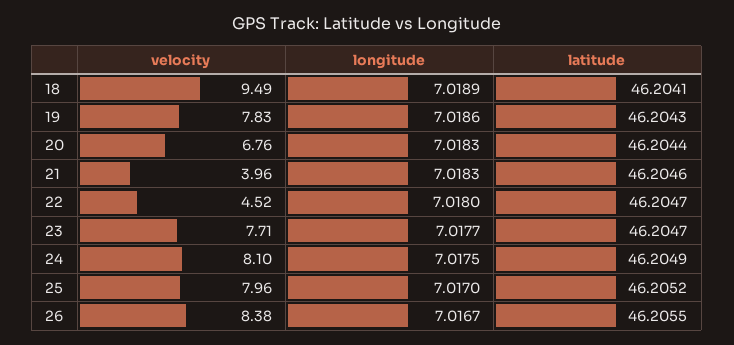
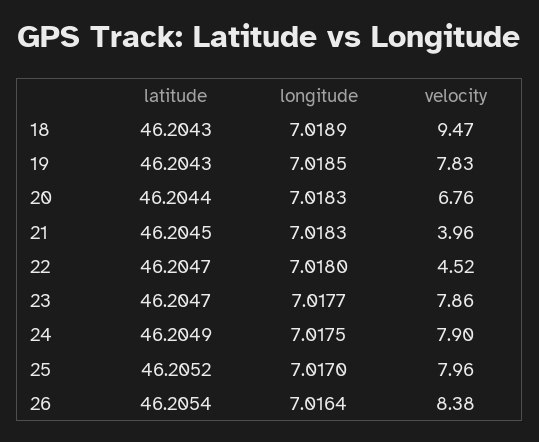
  {
    "velocity": {
-     "18": 9.49,
+     "18": 9.47,
      "19": 7.83,
      "20": 6.76,
      "21": 3.96,
      "22": 4.52,
-     "23": 7.71,
+     "23": 7.86,
-     "24": 8.1,
+     "24": 7.9,
      "25": 7.96,
      "26": 8.38
    },
    "longitude": {
      "18": 7.0189,
-     "19": 7.0186,
+     "19": 7.0185,
      "20": 7.0183,
      "21": 7.0183,
      "22": 7.018,
      "23": 7.0177,
      "24": 7.0175,
      "25": 7.017,
-     "26": 7.0167
+     "26": 7.0164
    },
    "latitude": {
-     "18": 46.2041,
+     "18": 46.2043,
      "19": 46.2043,
      "20": 46.2044,
-     "21": 46.2046,
+     "21": 46.2045,
      "22": 46.2047,
      "23": 46.2047,
      "24": 46.2049,
      "25": 46.2052,
-     "26": 46.2055
+     "26": 46.2054
    }
  }

